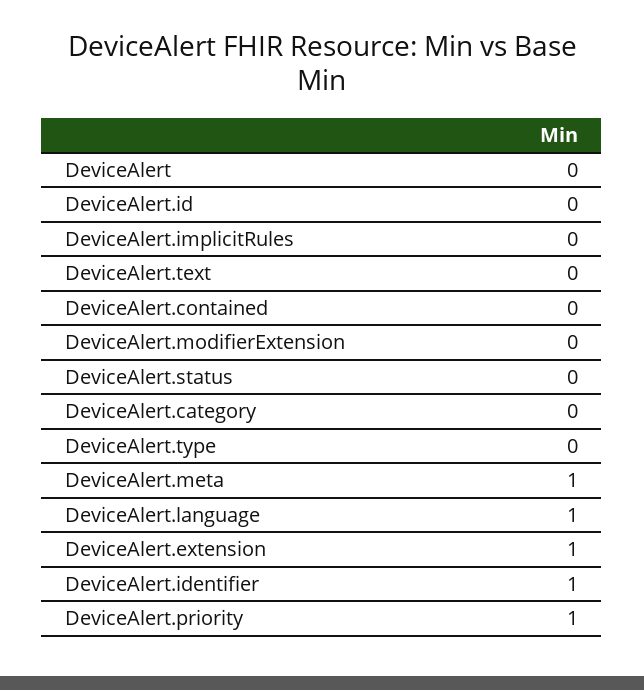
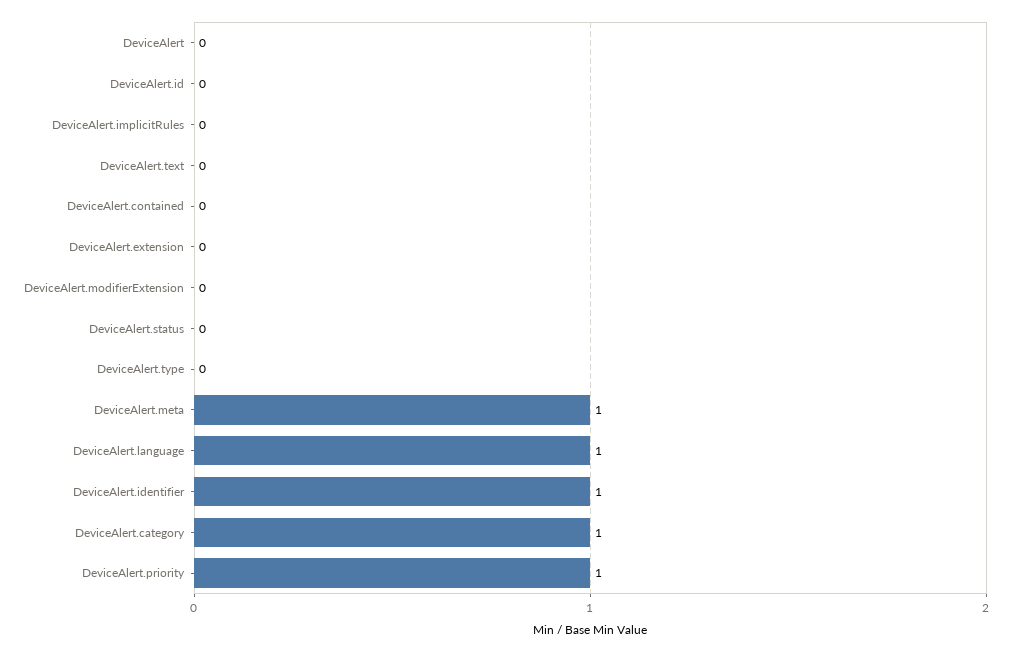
  {
    "DeviceAlert": 0,
    "DeviceAlert.id": 0,
    "DeviceAlert.implicitRules": 0,
    "DeviceAlert.text": 0,
    "DeviceAlert.contained": 0,
    "DeviceAlert.modifierExtension": 0,
    "DeviceAlert.status": 0,
-   "DeviceAlert.category": 0,
+   "DeviceAlert.category": 1,
    "DeviceAlert.type": 0,
    "DeviceAlert.meta": 1,
    "DeviceAlert.language": 1,
-   "DeviceAlert.extension": 1,
+   "DeviceAlert.extension": 0,
    "DeviceAlert.identifier": 1,
    "DeviceAlert.priority": 1
  }

